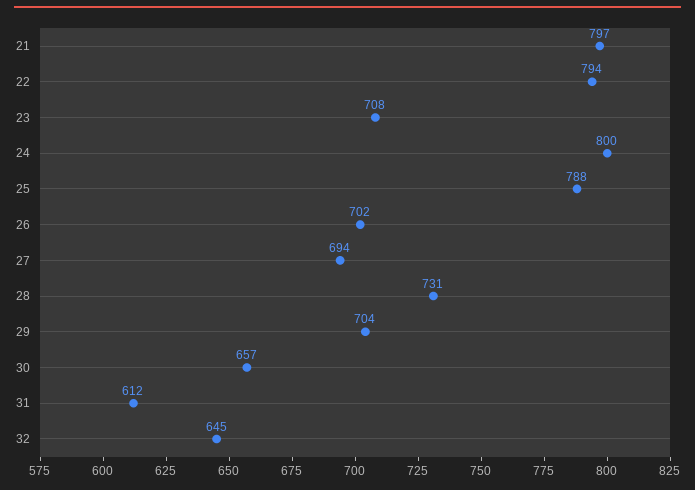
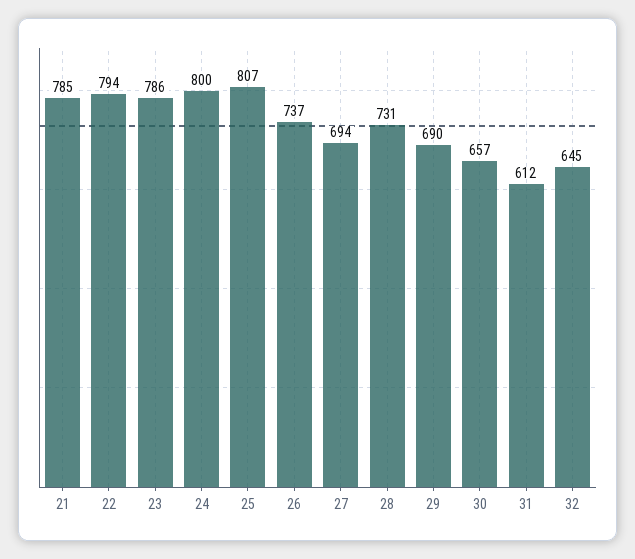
  {
-   "21": 797,
+   "21": 785,
    "22": 794,
-   "23": 708,
+   "23": 786,
    "24": 800,
-   "25": 788,
+   "25": 807,
-   "26": 702,
+   "26": 737,
    "27": 694,
    "28": 731,
-   "29": 704,
+   "29": 690,
    "30": 657,
    "31": 612,
    "32": 645
  }

